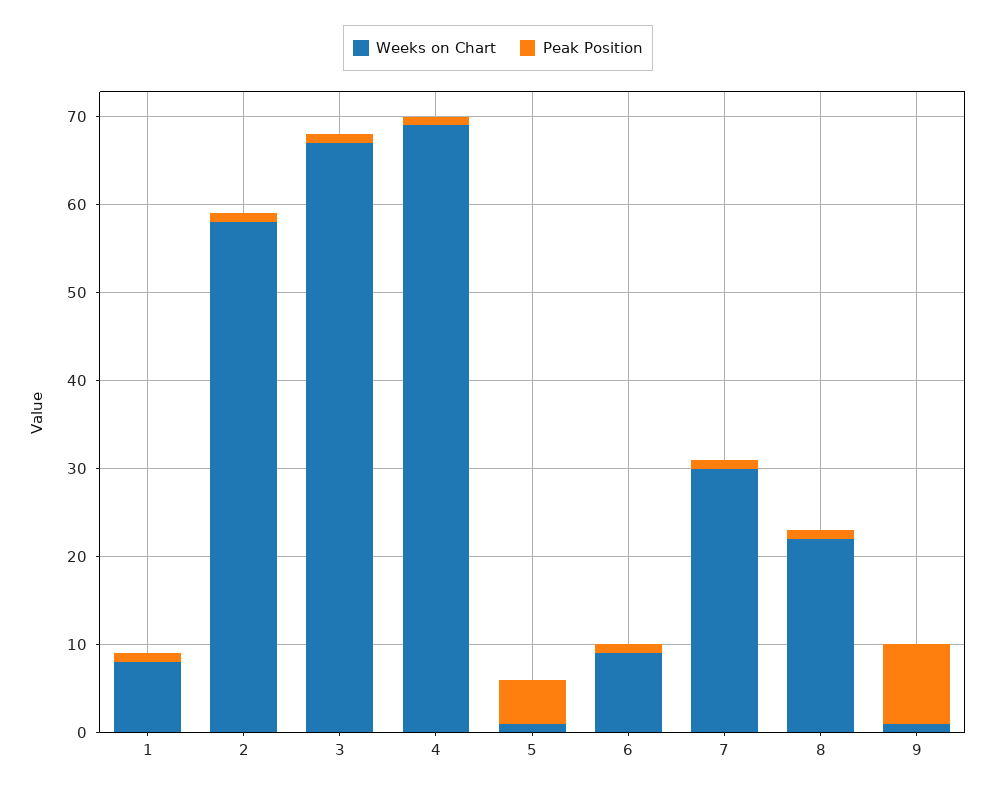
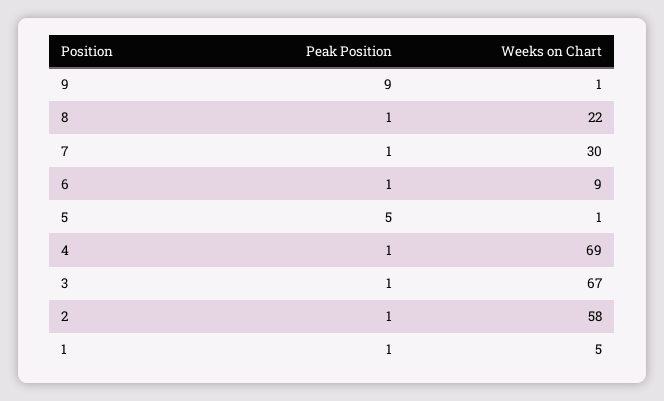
  {
    "Weeks on Chart": {
-     "1": 8,
+     "1": 5,
      "2": 58,
      "3": 67,
      "4": 69,
      "5": 1,
      "6": 9,
      "7": 30,
      "8": 22,
      "9": 1
    },
    "Peak Position": {
      "1": 1,
      "2": 1,
      "3": 1,
      "4": 1,
      "5": 5,
      "6": 1,
      "7": 1,
      "8": 1,
      "9": 9
    }
  }

